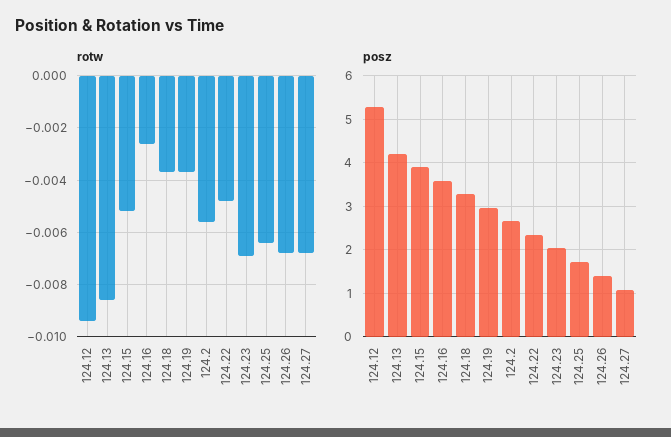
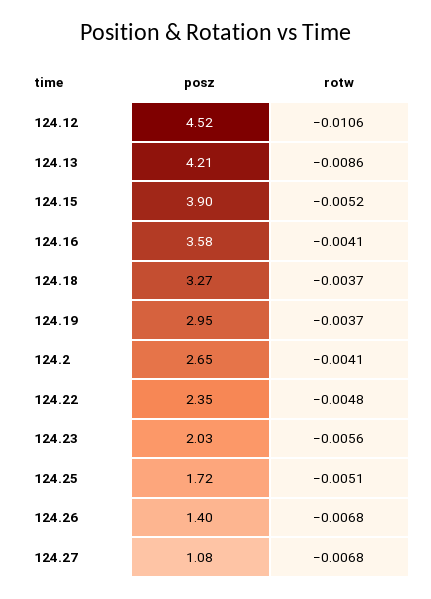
  {
    "rotw": {
-     "124.12": -0.0095,
+     "124.12": -0.0106,
      "124.13": -0.0086,
      "124.15": -0.0052,
-     "124.16": -0.0025,
+     "124.16": -0.0041,
      "124.18": -0.0037,
      "124.19": -0.0037,
-     "124.2": -0.0055,
+     "124.2": -0.0041,
      "124.22": -0.0048,
-     "124.23": -0.007,
+     "124.23": -0.0056,
-     "124.25": -0.0065,
+     "124.25": -0.0051,
      "124.26": -0.0068,
      "124.27": -0.0068
    },
    "posz": {
-     "124.12": 5.2,
+     "124.12": 4.52,
      "124.13": 4.21,
      "124.15": 3.9,
      "124.16": 3.58,
      "124.18": 3.27,
      "124.19": 2.95,
      "124.2": 2.65,
      "124.22": 2.35,
      "124.23": 2.03,
      "124.25": 1.72,
      "124.26": 1.4,
      "124.27": 1.08
    }
  }

